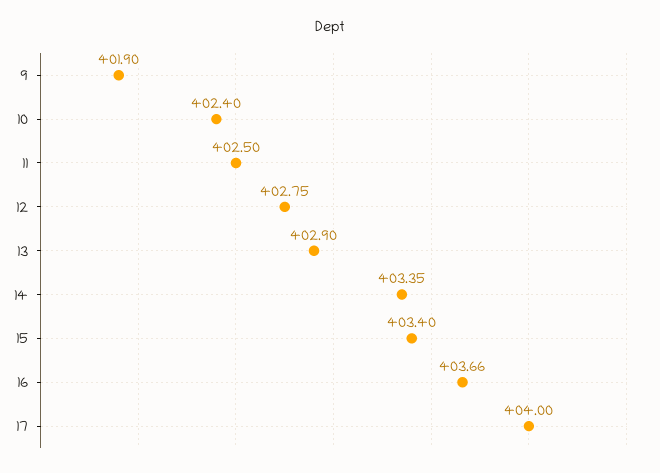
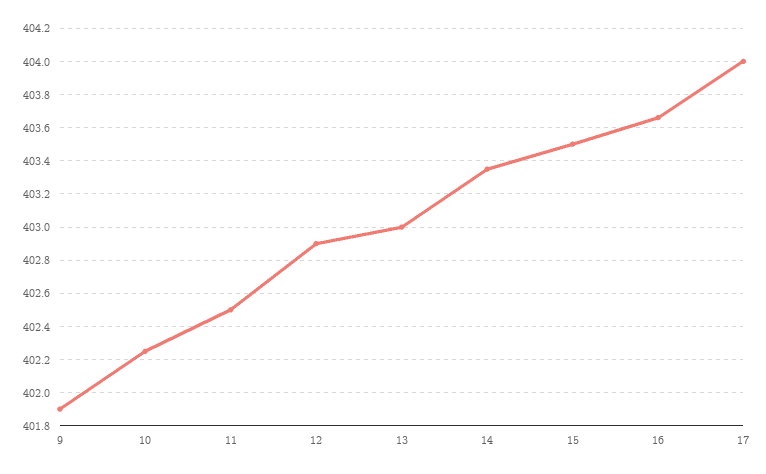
  {
    "9": 401.9,
-   "10": 402.4,
+   "10": 402.25,
    "11": 402.5,
-   "12": 402.75,
+   "12": 402.9,
-   "13": 402.9,
+   "13": 403,
    "14": 403.35,
-   "15": 403.4,
+   "15": 403.5,
    "16": 403.66,
    "17": 404
  }

